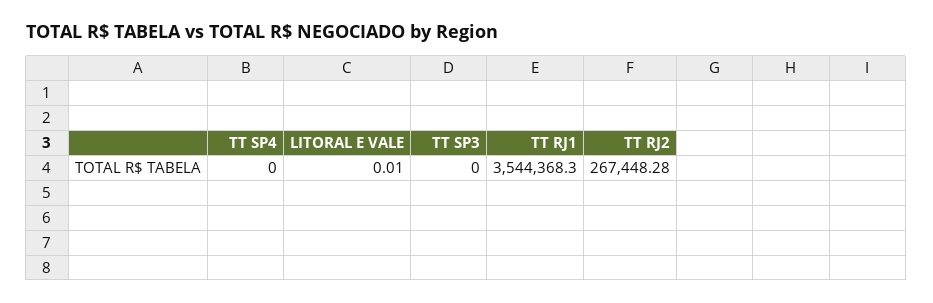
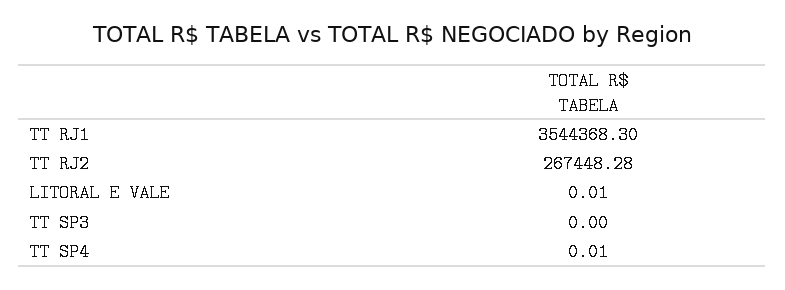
  {
-   "TT SP4": 0,
+   "TT SP4": 0.01,
    "LITORAL E VALE": 0.01,
    "TT SP3": 0,
    "TT RJ1": 3544368.3,
    "TT RJ2": 267448.28
  }

